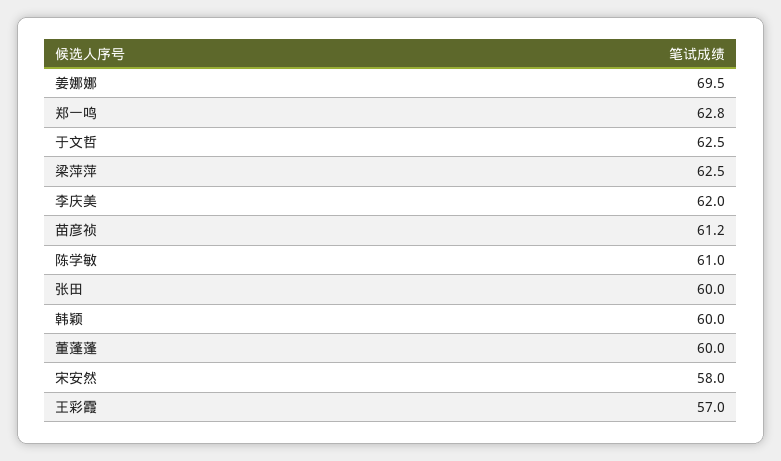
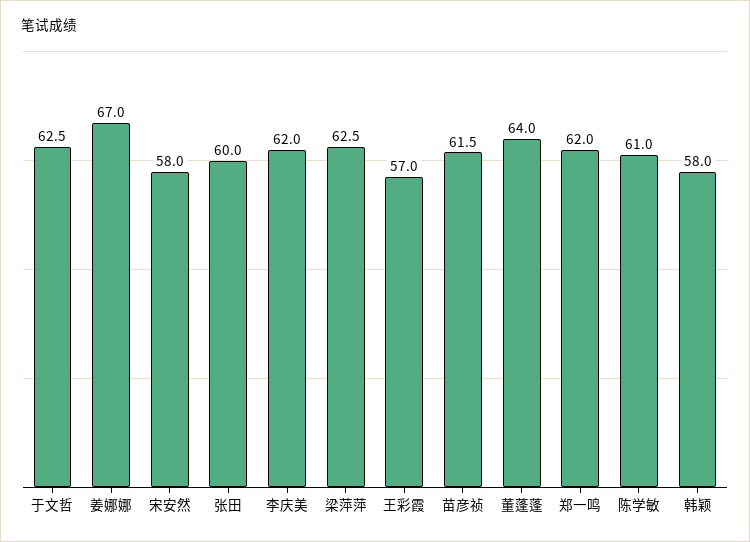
  {
-   "姜娜娜": 69.5,
+   "姜娜娜": 67,
-   "郑一鸣": 62.8,
+   "郑一鸣": 62,
    "于文哲": 62.5,
    "梁萍萍": 62.5,
    "李庆美": 62,
-   "苗彦祯": 61.2,
+   "苗彦祯": 61.5,
    "陈学敏": 61,
    "张田": 60,
-   "韩颖": 60,
+   "韩颖": 58,
-   "董蓬蓬": 60,
+   "董蓬蓬": 64,
    "宋安然": 58,
    "王彩霞": 57
  }

